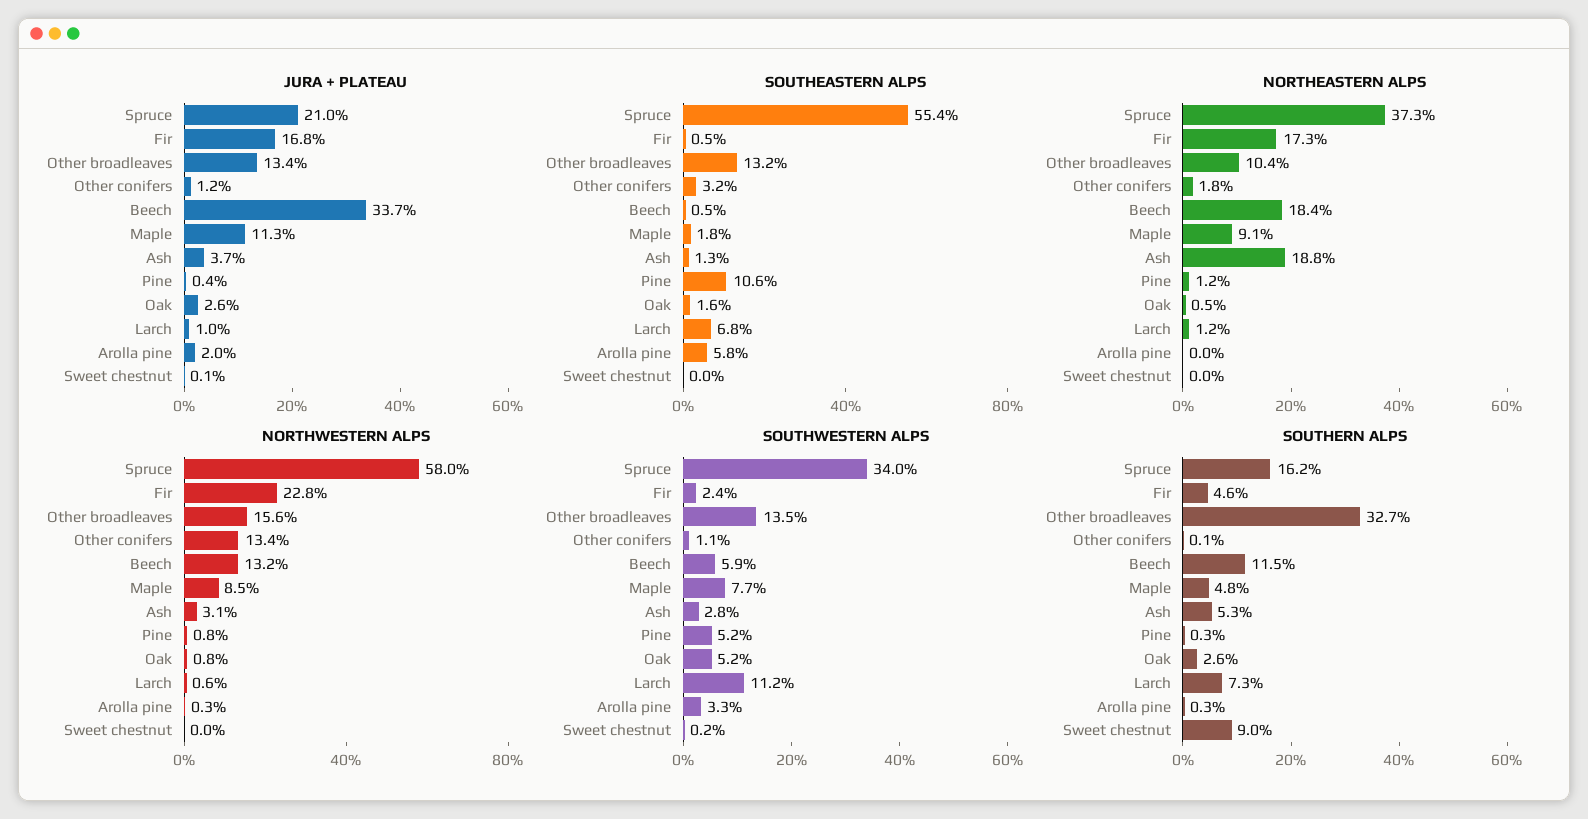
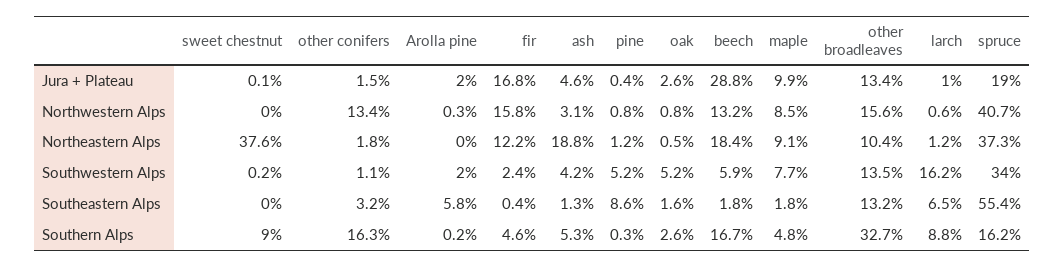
  {
    "JURA + PLATEAU": {
-     "Spruce": 21,
+     "Spruce": 19,
      "Fir": 16.8,
      "Other broadleaves": 13.4,
-     "Other conifers": 1.2,
+     "Other conifers": 1.5,
-     "Beech": 33.7,
+     "Beech": 28.8,
-     "Maple": 11.3,
+     "Maple": 9.9,
-     "Ash": 3.7,
+     "Ash": 4.6,
      "Pine": 0.4,
      "Oak": 2.6,
      "Larch": 1,
      "Arolla pine": 2,
      "Sweet chestnut": 0.1
    },
    "SOUTHEASTERN ALPS": {
      "Spruce": 55.4,
-     "Fir": 0.5,
+     "Fir": 0.4,
      "Other broadleaves": 13.2,
      "Other conifers": 3.2,
-     "Beech": 0.5,
+     "Beech": 1.8,
      "Maple": 1.8,
      "Ash": 1.3,
-     "Pine": 10.6,
+     "Pine": 8.6,
      "Oak": 1.6,
-     "Larch": 6.8,
+     "Larch": 6.5,
      "Arolla pine": 5.8,
      "Sweet chestnut": 0
    },
    "NORTHEASTERN ALPS": {
      "Spruce": 37.3,
-     "Fir": 17.3,
+     "Fir": 12.2,
      "Other broadleaves": 10.4,
      "Other conifers": 1.8,
      "Beech": 18.4,
      "Maple": 9.1,
      "Ash": 18.8,
      "Pine": 1.2,
      "Oak": 0.5,
      "Larch": 1.2,
      "Arolla pine": 0,
-     "Sweet chestnut": 0
+     "Sweet chestnut": 37.6
    },
    "NORTHWESTERN ALPS": {
-     "Spruce": 58,
+     "Spruce": 40.7,
-     "Fir": 22.8,
+     "Fir": 15.8,
      "Other broadleaves": 15.6,
      "Other conifers": 13.4,
      "Beech": 13.2,
      "Maple": 8.5,
      "Ash": 3.1,
      "Pine": 0.8,
      "Oak": 0.8,
      "Larch": 0.6,
      "Arolla pine": 0.3,
      "Sweet chestnut": 0
    },
    "SOUTHWESTERN ALPS": {
      "Spruce": 34,
      "Fir": 2.4,
      "Other broadleaves": 13.5,
      "Other conifers": 1.1,
      "Beech": 5.9,
      "Maple": 7.7,
-     "Ash": 2.8,
+     "Ash": 4.2,
      "Pine": 5.2,
      "Oak": 5.2,
-     "Larch": 11.2,
+     "Larch": 16.2,
-     "Arolla pine": 3.3,
+     "Arolla pine": 2,
      "Sweet chestnut": 0.2
    },
    "SOUTHERN ALPS": {
      "Spruce": 16.2,
      "Fir": 4.6,
      "Other broadleaves": 32.7,
-     "Other conifers": 0.1,
+     "Other conifers": 16.3,
-     "Beech": 11.5,
+     "Beech": 16.7,
      "Maple": 4.8,
      "Ash": 5.3,
      "Pine": 0.3,
      "Oak": 2.6,
-     "Larch": 7.3,
+     "Larch": 8.8,
-     "Arolla pine": 0.3,
+     "Arolla pine": 0.2,
      "Sweet chestnut": 9
    }
  }

